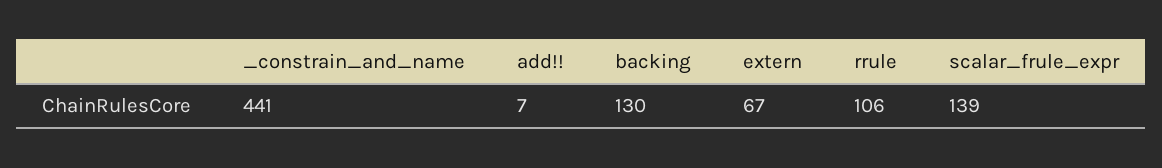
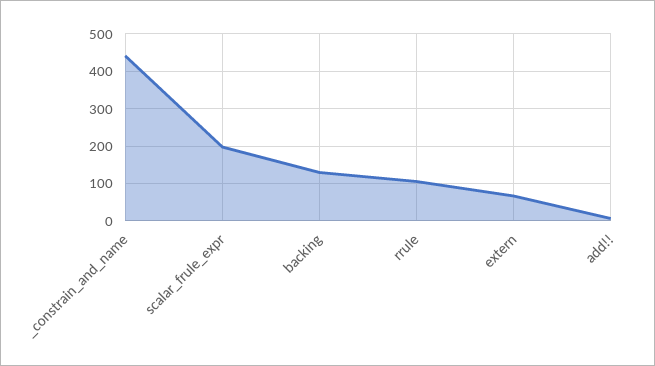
  {
    "_constrain_and_name": 441,
    "add!!": 7,
    "backing": 130,
    "extern": 67,
    "rrule": 106,
-   "scalar_frule_expr": 139
+   "scalar_frule_expr": 200
  }

